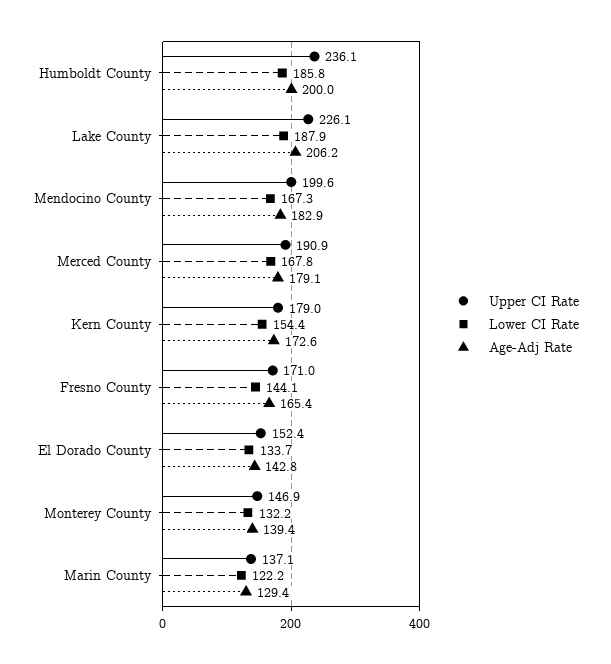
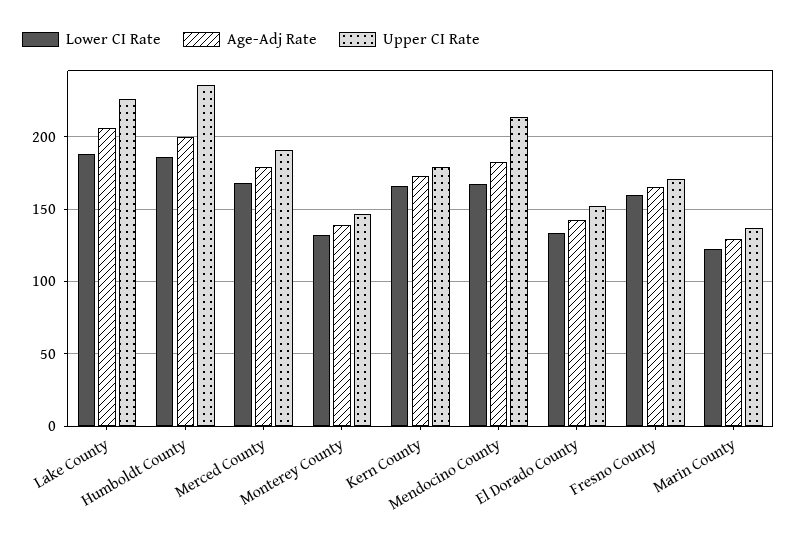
  {
    "Upper CI Rate": {
      "Humboldt County": 236.1,
      "Lake County": 226.1,
-     "Mendocino County": 199.6,
+     "Mendocino County": 215,
      "Merced County": 190.9,
      "Kern County": 179,
      "Fresno County": 171,
      "El Dorado County": 152.4,
      "Monterey County": 146.9,
      "Marin County": 137.1
    },
    "Lower CI Rate": {
      "Humboldt County": 185.8,
      "Lake County": 187.9,
      "Mendocino County": 167.3,
      "Merced County": 167.8,
-     "Kern County": 154.4,
+     "Kern County": 165,
-     "Fresno County": 144.1,
+     "Fresno County": 160,
      "El Dorado County": 133.7,
      "Monterey County": 132.2,
      "Marin County": 122.2
    },
    "Age-Adj Rate": {
      "Humboldt County": 200,
      "Lake County": 206.2,
      "Mendocino County": 182.9,
      "Merced County": 179.1,
      "Kern County": 172.6,
      "Fresno County": 165.4,
      "El Dorado County": 142.8,
      "Monterey County": 139.4,
      "Marin County": 129.4
    }
  }

